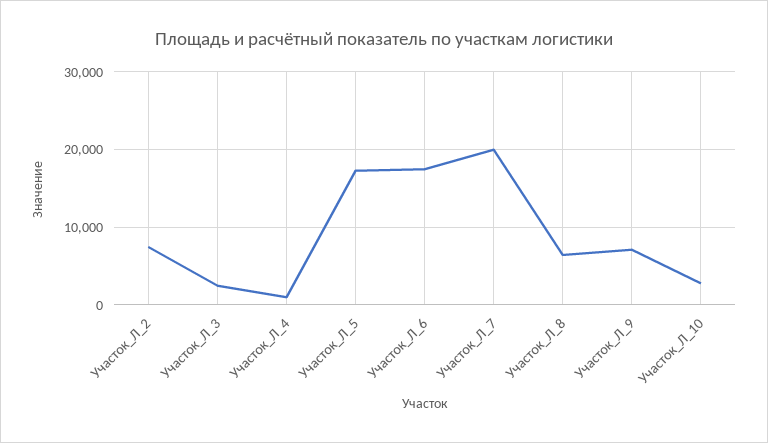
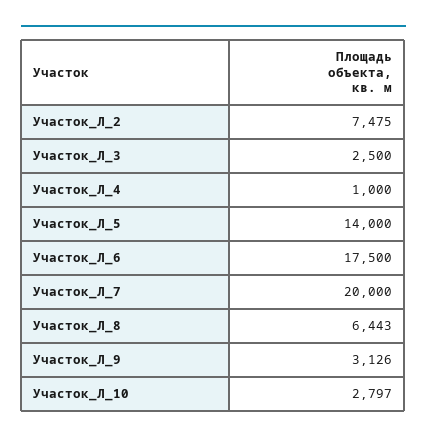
  {
    "Участок_Л_2": 7475,
    "Участок_Л_3": 2500,
    "Участок_Л_4": 1000,
-   "Участок_Л_5": 17000,
+   "Участок_Л_5": 14000,
    "Участок_Л_6": 17500,
    "Участок_Л_7": 20000,
    "Участок_Л_8": 6443,
-   "Участок_Л_9": 7000,
+   "Участок_Л_9": 3126,
    "Участок_Л_10": 2797
  }

